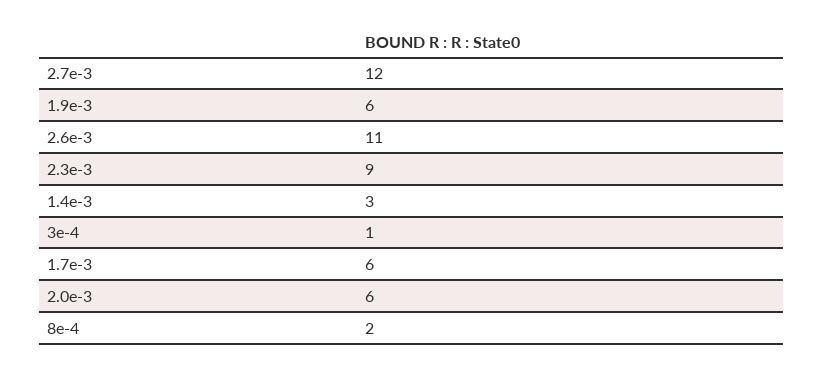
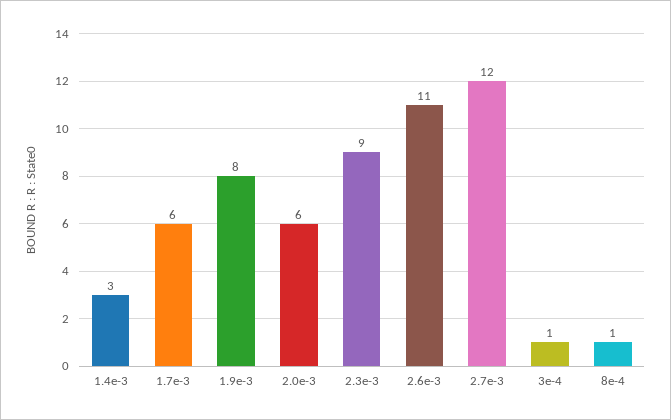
  {
    "2.7e-3": 12,
-   "1.9e-3": 6,
+   "1.9e-3": 8,
    "2.6e-3": 11,
    "2.3e-3": 9,
    "1.4e-3": 3,
    "3e-4": 1,
    "1.7e-3": 6,
    "2.0e-3": 6,
-   "8e-4": 2
+   "8e-4": 1
  }

